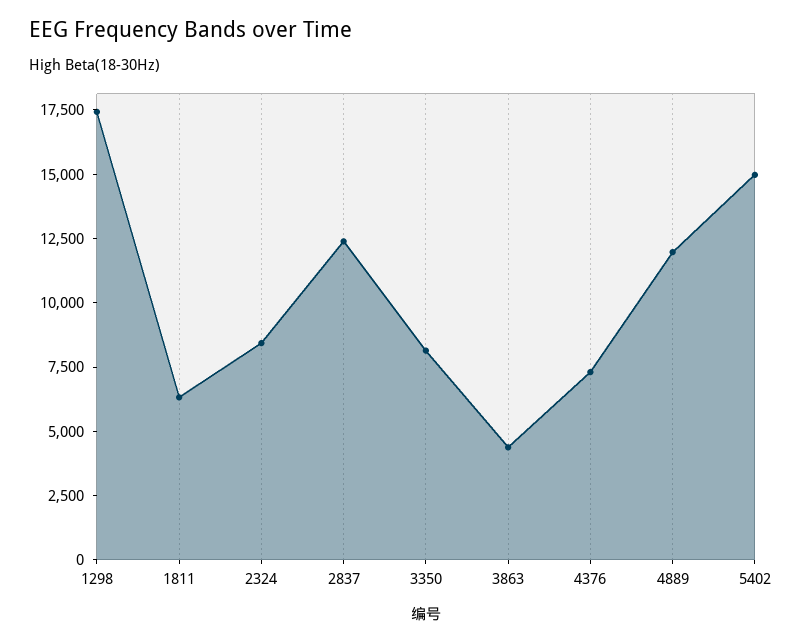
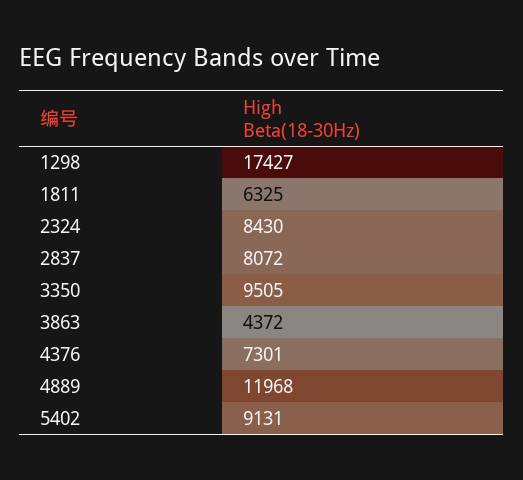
  {
    "1298": 17427,
    "1811": 6325,
    "2324": 8430,
-   "2837": 12500,
+   "2837": 8072,
-   "3350": 8000,
+   "3350": 9505,
    "3863": 4372,
    "4376": 7301,
    "4889": 11968,
-   "5402": 15000
+   "5402": 9131
  }

